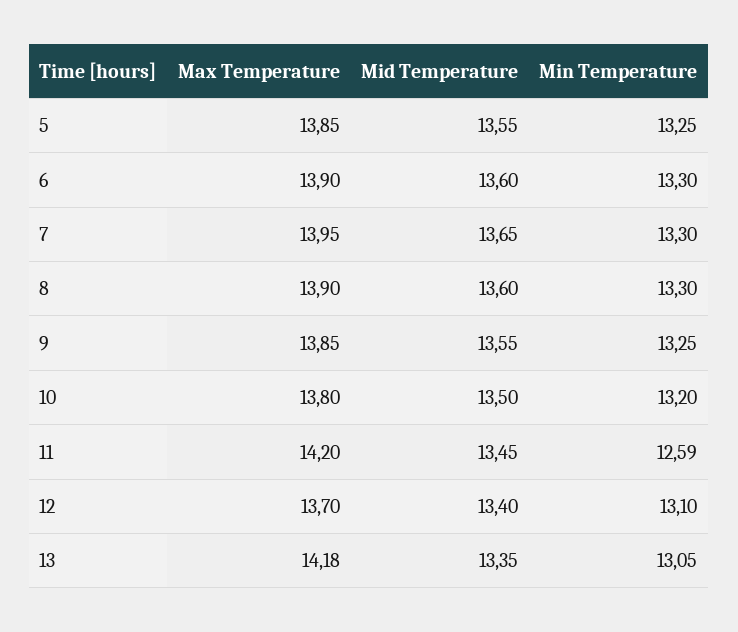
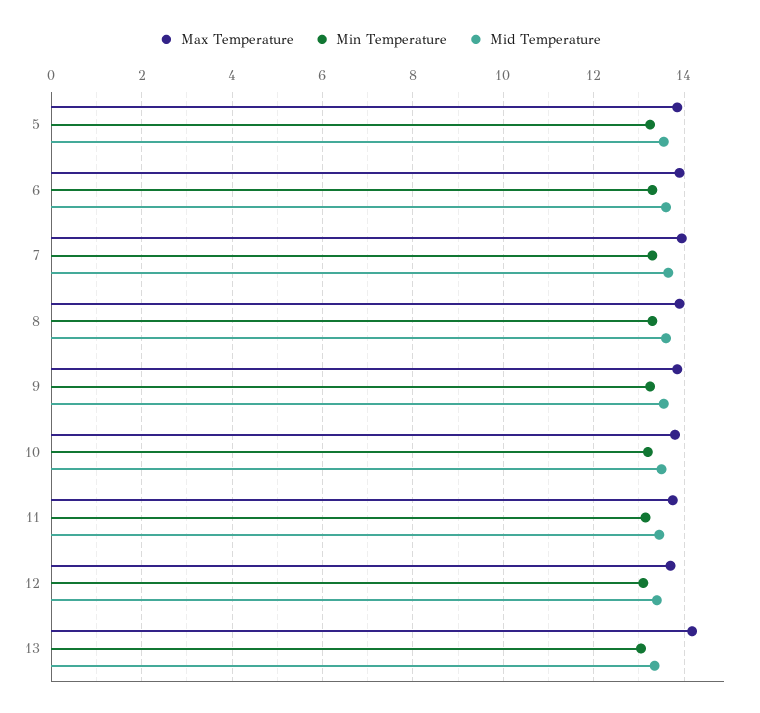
  {
    "Max Temperature": {
      "5": 13.85,
      "6": 13.9,
      "7": 13.95,
      "8": 13.9,
      "9": 13.85,
      "10": 13.8,
-     "11": 14.2,
+     "11": 13.8,
      "12": 13.7,
      "13": 14.18
    },
    "Mid Temperature": {
      "5": 13.55,
      "6": 13.6,
      "7": 13.65,
      "8": 13.6,
      "9": 13.55,
      "10": 13.5,
      "11": 13.45,
      "12": 13.4,
      "13": 13.35
    },
    "Min Temperature": {
      "5": 13.25,
      "6": 13.3,
      "7": 13.3,
      "8": 13.3,
      "9": 13.25,
      "10": 13.2,
-     "11": 12.59,
+     "11": 13.2,
      "12": 13.1,
      "13": 13.05
    }
  }

